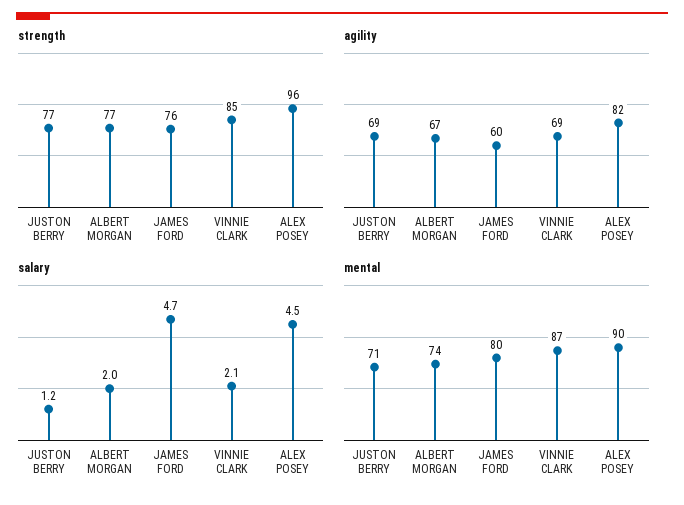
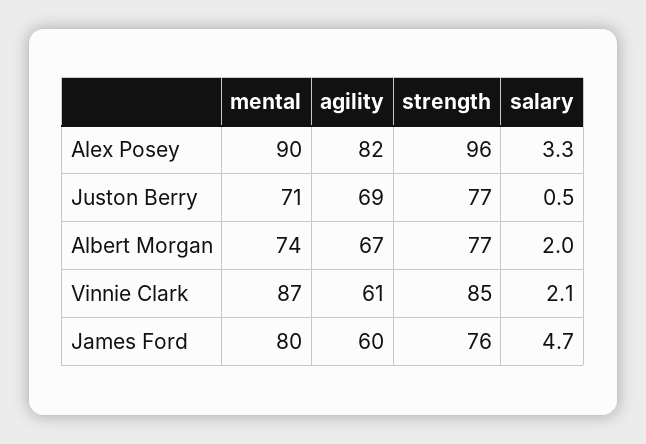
  {
    "strength": {
      "JUSTON BERRY": 77,
      "ALBERT MORGAN": 77,
      "JAMES FORD": 76,
      "VINNIE CLARK": 85,
      "ALEX POSEY": 96
    },
    "agility": {
      "JUSTON BERRY": 69,
      "ALBERT MORGAN": 67,
      "JAMES FORD": 60,
-     "VINNIE CLARK": 69,
+     "VINNIE CLARK": 61,
      "ALEX POSEY": 82
    },
    "salary": {
-     "JUSTON BERRY": 1.2,
+     "JUSTON BERRY": 0.5,
      "ALBERT MORGAN": 2,
      "JAMES FORD": 4.7,
      "VINNIE CLARK": 2.1,
-     "ALEX POSEY": 4.5
+     "ALEX POSEY": 3.3
    },
    "mental": {
      "JUSTON BERRY": 71,
      "ALBERT MORGAN": 74,
      "JAMES FORD": 80,
      "VINNIE CLARK": 87,
      "ALEX POSEY": 90
    }
  }

